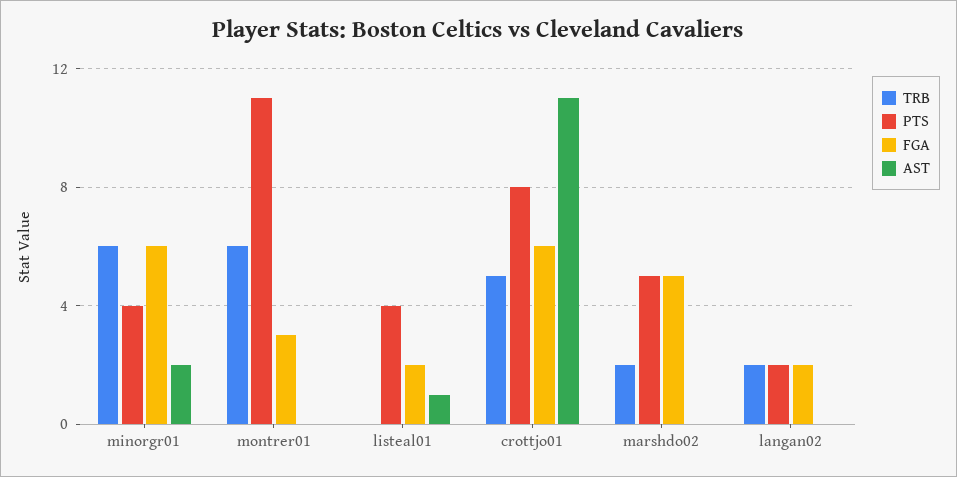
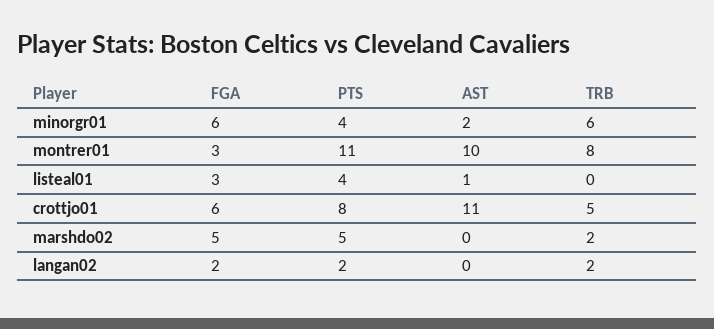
  {
    "TRB": {
      "minorgr01": 6,
-     "montrer01": 6,
+     "montrer01": 8,
      "listeal01": 0,
      "crottjo01": 5,
      "marshdo02": 2,
      "langan02": 2
    },
    "PTS": {
      "minorgr01": 4,
      "montrer01": 11,
      "listeal01": 4,
      "crottjo01": 8,
      "marshdo02": 5,
      "langan02": 2
    },
    "FGA": {
      "minorgr01": 6,
      "montrer01": 3,
-     "listeal01": 2,
+     "listeal01": 3,
      "crottjo01": 6,
      "marshdo02": 5,
      "langan02": 2
    },
    "AST": {
      "minorgr01": 2,
-     "montrer01": 0,
+     "montrer01": 10,
      "listeal01": 1,
      "crottjo01": 11,
      "marshdo02": 0,
      "langan02": 0
    }
  }

